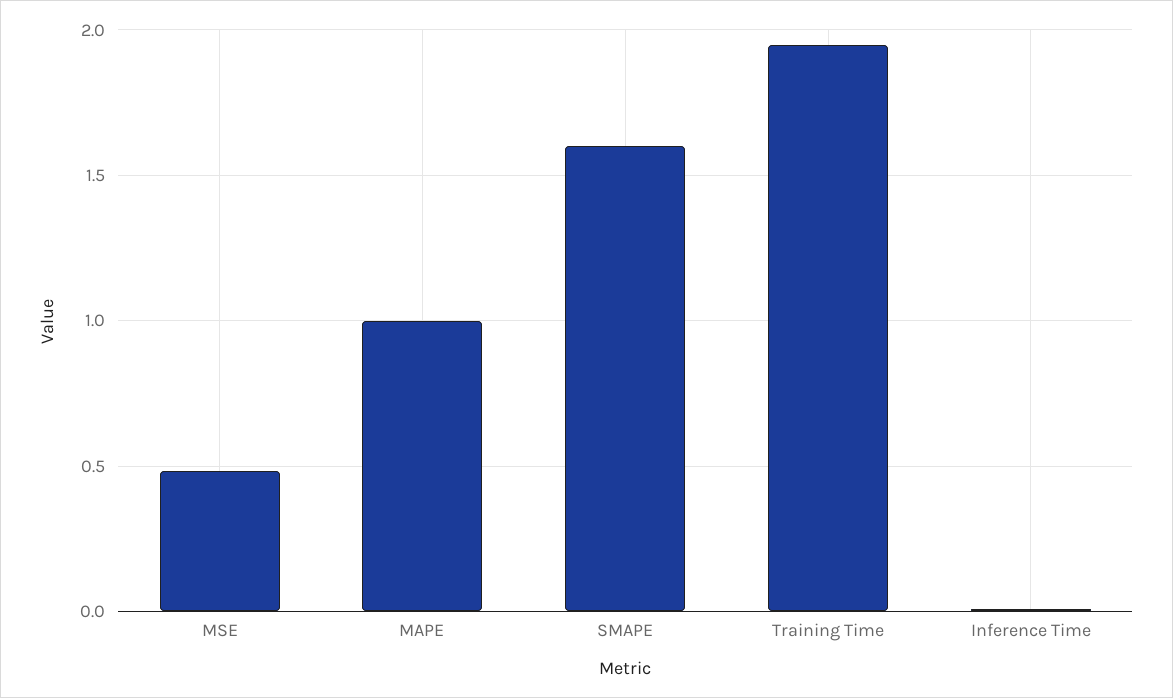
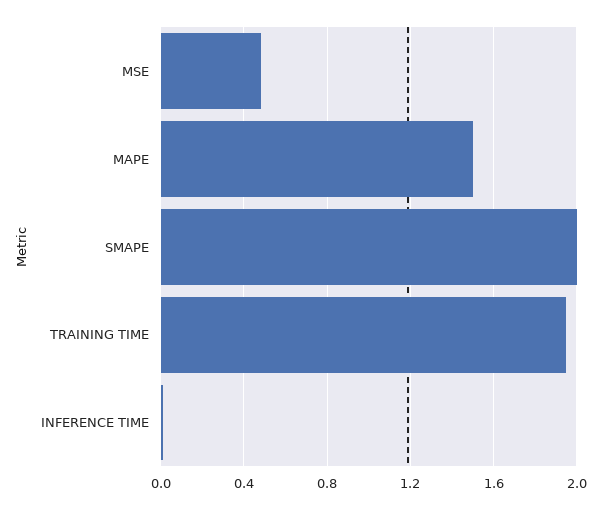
  {
    "MSE": 0.5,
-   "MAPE": 1,
+   "MAPE": 1.5,
-   "SMAPE": 1.6,
+   "SMAPE": 2,
    "Training Time": 1.95,
    "Inference Time": 0
  }

